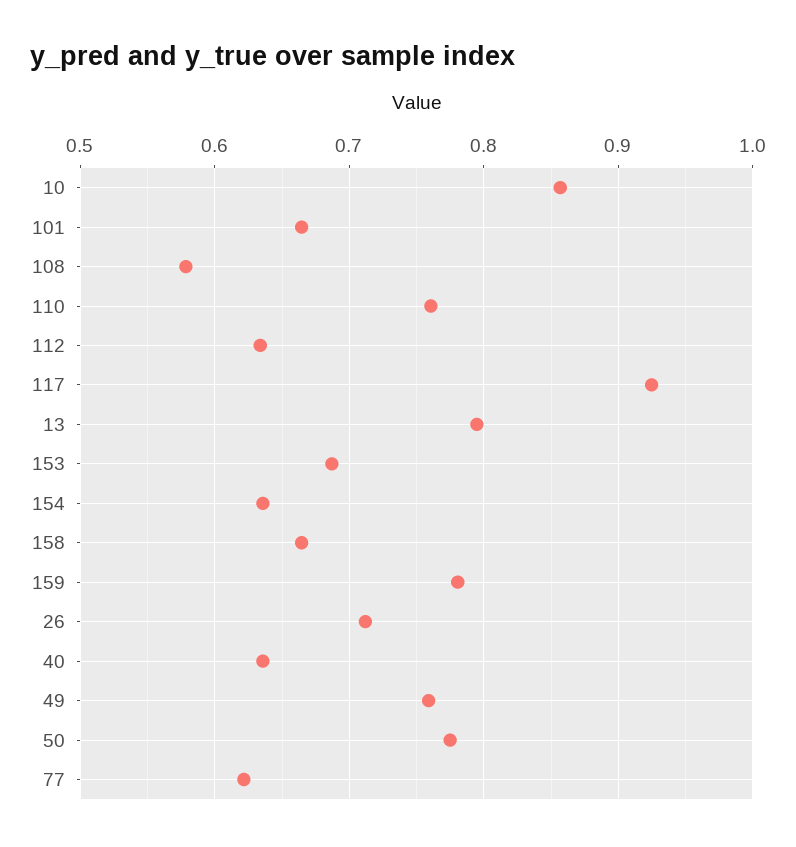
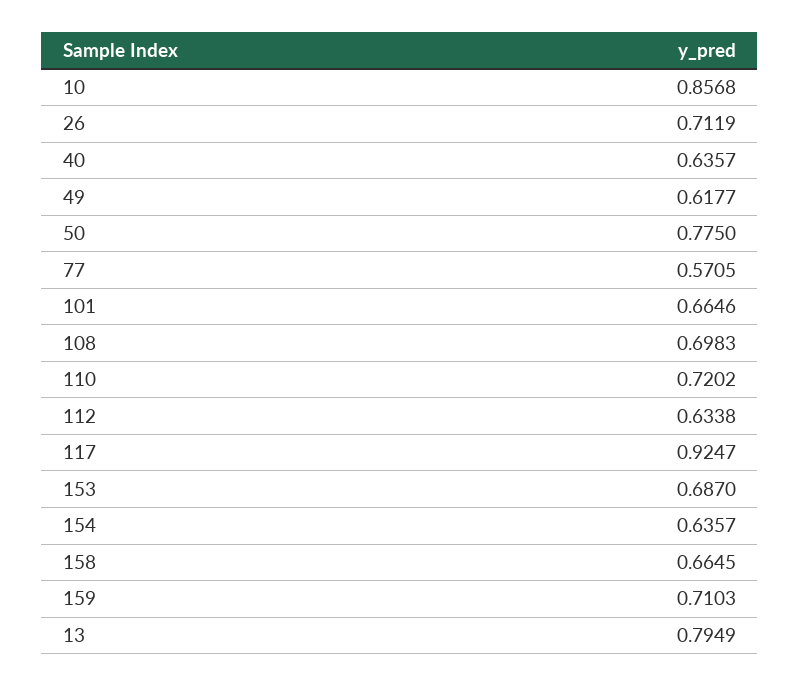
  {
    "10": 0.8568,
    "101": 0.6646,
-   "108": 0.58,
+   "108": 0.6983,
-   "110": 0.76,
+   "110": 0.7202,
    "112": 0.6338,
    "117": 0.9247,
    "13": 0.7949,
    "153": 0.687,
    "154": 0.6357,
    "158": 0.6645,
-   "159": 0.78,
+   "159": 0.7103,
    "26": 0.7119,
    "40": 0.6357,
-   "49": 0.76,
+   "49": 0.6177,
    "50": 0.775,
-   "77": 0.62
+   "77": 0.5705
  }

